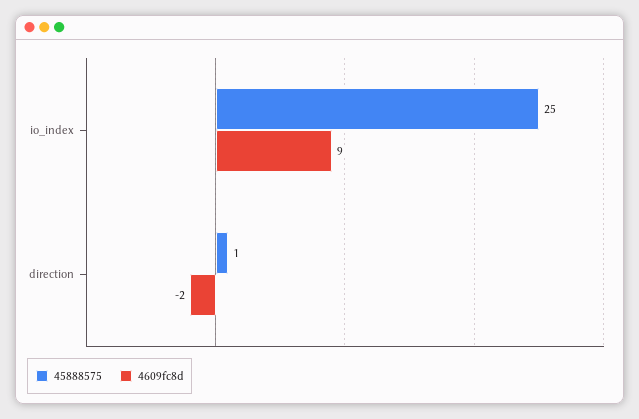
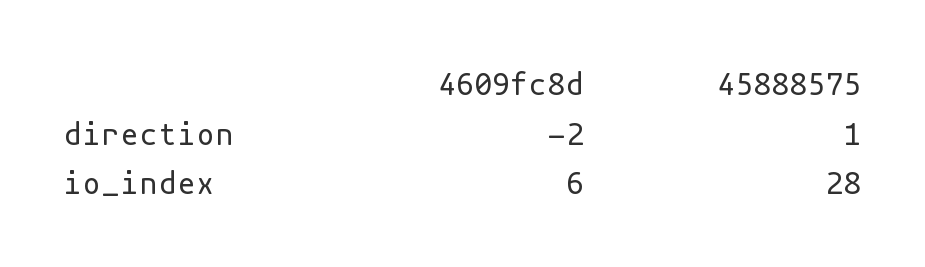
  {
    "45888575": {
-     "io_index": 25,
+     "io_index": 28,
      "direction": 1
    },
    "4609fc8d": {
-     "io_index": 9,
+     "io_index": 6,
      "direction": -2
    }
  }

